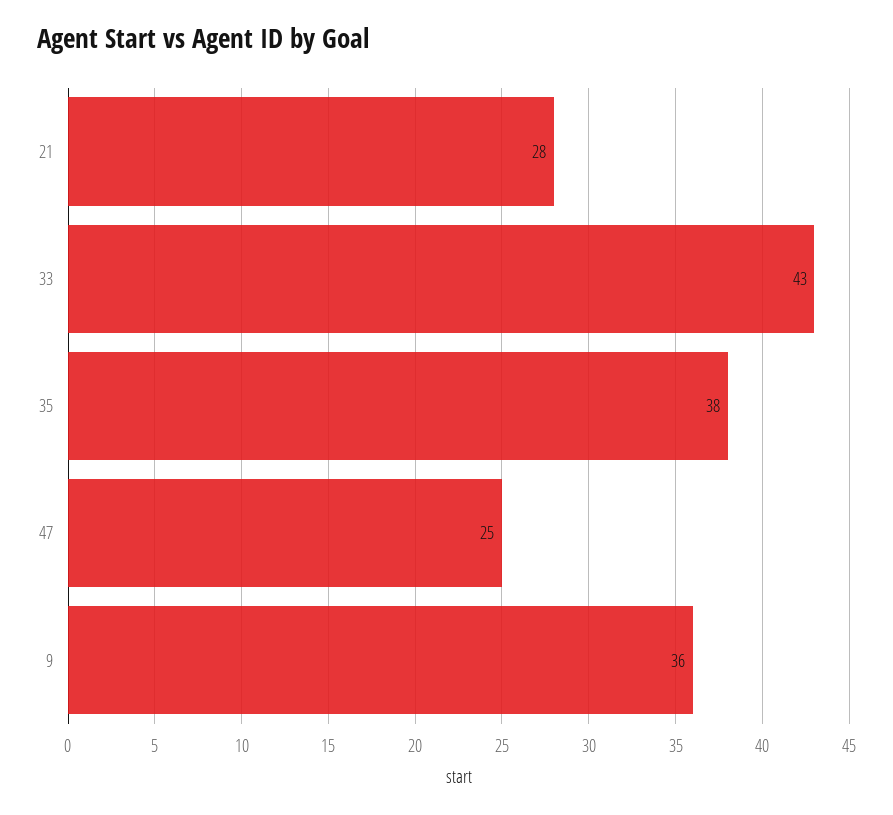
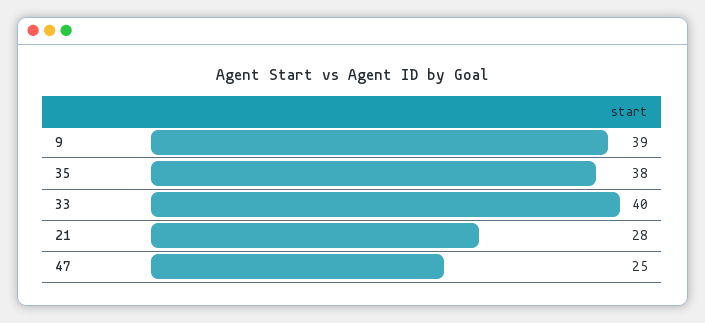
  {
    "21": 28,
-   "33": 43,
+   "33": 40,
    "35": 38,
    "47": 25,
-   "9": 36
+   "9": 39
  }

